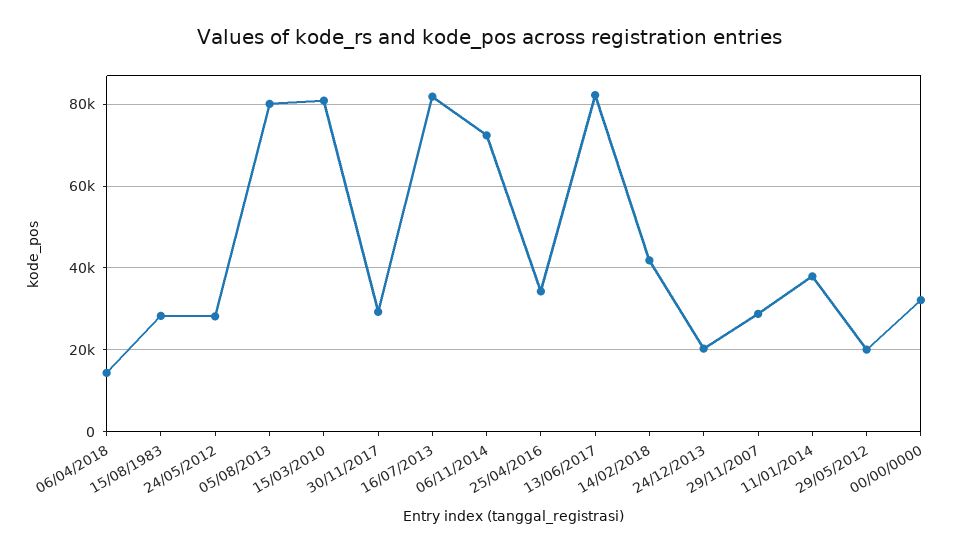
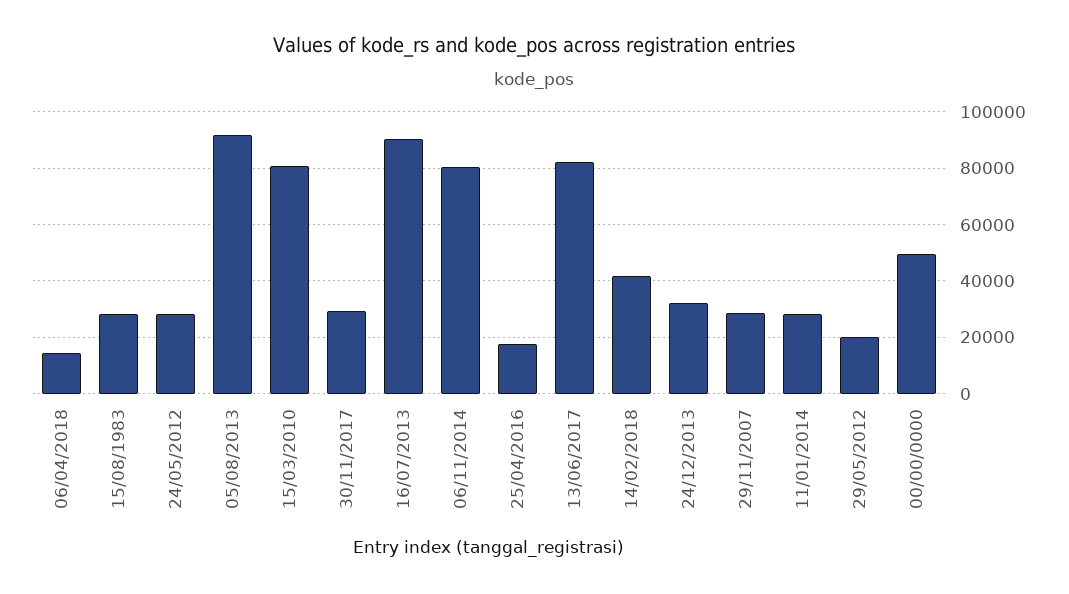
  {
    "06/04/2018": 14000,
    "15/08/1983": 28000,
    "24/05/2012": 28000,
-   "05/08/2013": 80000,
+   "05/08/2013": 92500,
    "15/03/2010": 80000,
    "30/11/2017": 30000,
-   "16/07/2013": 82000,
+   "16/07/2013": 90000,
-   "06/11/2014": 72000,
+   "06/11/2014": 80000,
-   "25/04/2016": 34000,
+   "25/04/2016": 17500,
    "13/06/2017": 82000,
    "14/02/2018": 42000,
-   "24/12/2013": 20000,
+   "24/12/2013": 32500,
    "29/11/2007": 28000,
-   "11/01/2014": 38000,
+   "11/01/2014": 27500,
    "29/05/2012": 20000,
-   "00/00/0000": 32000
+   "00/00/0000": 50000
  }

